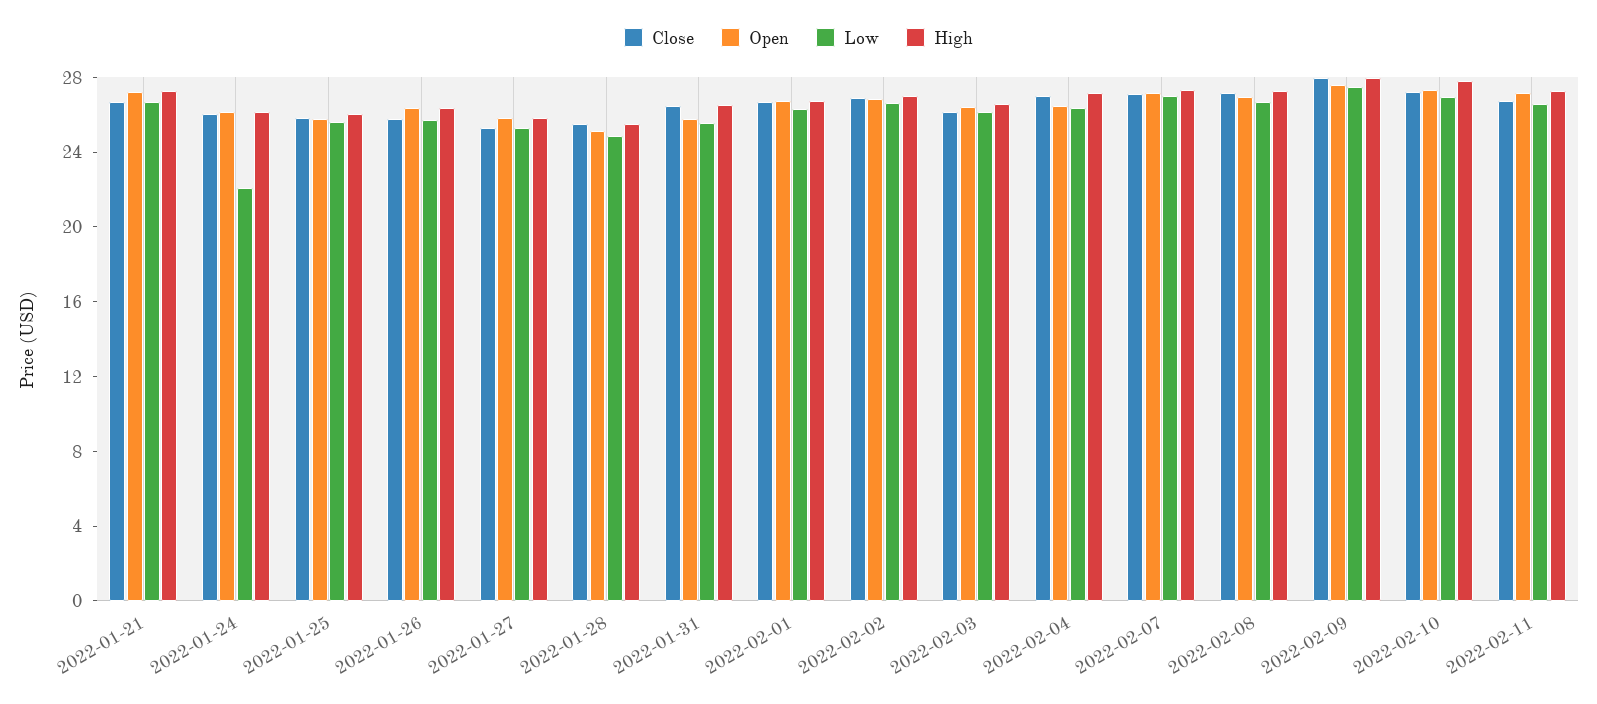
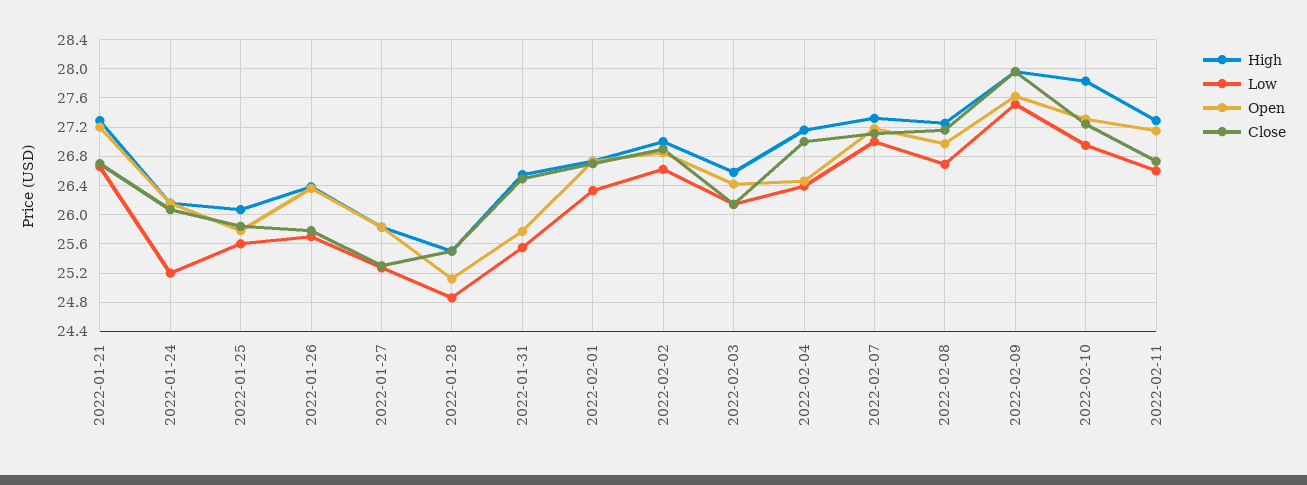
  {
    "Close": {
      "2022-01-21": 26.7,
      "2022-01-24": 26.1,
      "2022-01-25": 25.8,
      "2022-01-26": 25.8,
      "2022-01-27": 25.3,
      "2022-01-28": 25.5,
      "2022-01-31": 26.5,
      "2022-02-01": 26.7,
      "2022-02-02": 26.9,
      "2022-02-03": 26.1,
      "2022-02-04": 27,
      "2022-02-07": 27.1,
      "2022-02-08": 27.2,
      "2022-02-09": 28,
      "2022-02-10": 27.2,
      "2022-02-11": 26.7
    },
    "Open": {
      "2022-01-21": 27.2,
      "2022-01-24": 26.2,
      "2022-01-25": 25.8,
      "2022-01-26": 26.4,
      "2022-01-27": 25.8,
      "2022-01-28": 25.1,
      "2022-01-31": 25.8,
      "2022-02-01": 26.7,
      "2022-02-02": 26.9,
      "2022-02-03": 26.4,
      "2022-02-04": 26.5,
      "2022-02-07": 27.2,
      "2022-02-08": 27,
      "2022-02-09": 27.6,
      "2022-02-10": 27.3,
      "2022-02-11": 27.2
    },
    "Low": {
      "2022-01-21": 26.7,
-     "2022-01-24": 22,
+     "2022-01-24": 25.2,
      "2022-01-25": 25.6,
      "2022-01-26": 25.7,
      "2022-01-27": 25.3,
      "2022-01-28": 24.9,
      "2022-01-31": 25.6,
      "2022-02-01": 26.3,
      "2022-02-02": 26.6,
      "2022-02-03": 26.1,
      "2022-02-04": 26.4,
      "2022-02-07": 27,
      "2022-02-08": 26.7,
      "2022-02-09": 27.5,
      "2022-02-10": 27,
      "2022-02-11": 26.6
    },
    "High": {
      "2022-01-21": 27.3,
      "2022-01-24": 26.2,
      "2022-01-25": 26.1,
      "2022-01-26": 26.4,
      "2022-01-27": 25.8,
      "2022-01-28": 25.5,
      "2022-01-31": 26.6,
      "2022-02-01": 26.7,
      "2022-02-02": 27,
      "2022-02-03": 26.6,
      "2022-02-04": 27.2,
      "2022-02-07": 27.3,
      "2022-02-08": 27.3,
      "2022-02-09": 28,
      "2022-02-10": 27.8,
      "2022-02-11": 27.3
    }
  }

